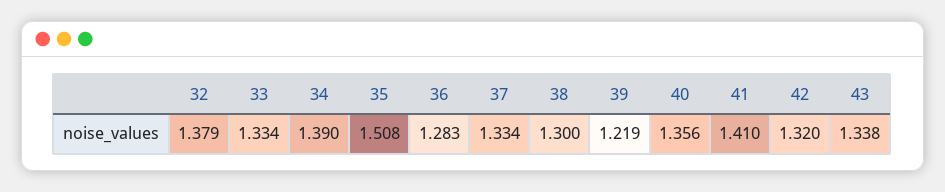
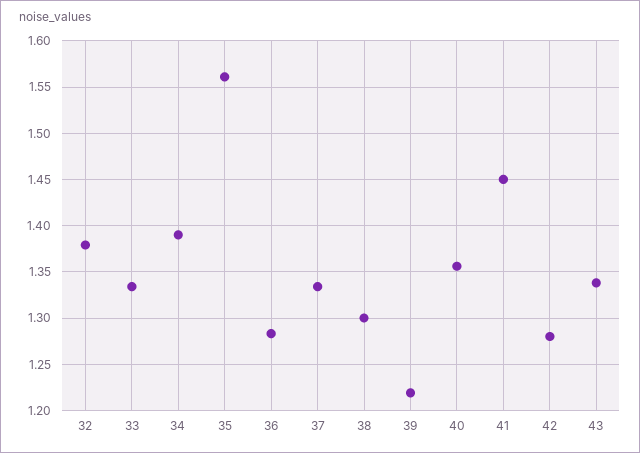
  {
    "32": 1.379,
    "33": 1.334,
    "34": 1.39,
-   "35": 1.508,
+   "35": 1.56,
    "36": 1.283,
    "37": 1.334,
    "38": 1.3,
    "39": 1.219,
    "40": 1.356,
-   "41": 1.41,
+   "41": 1.45,
-   "42": 1.32,
+   "42": 1.28,
    "43": 1.338
  }

